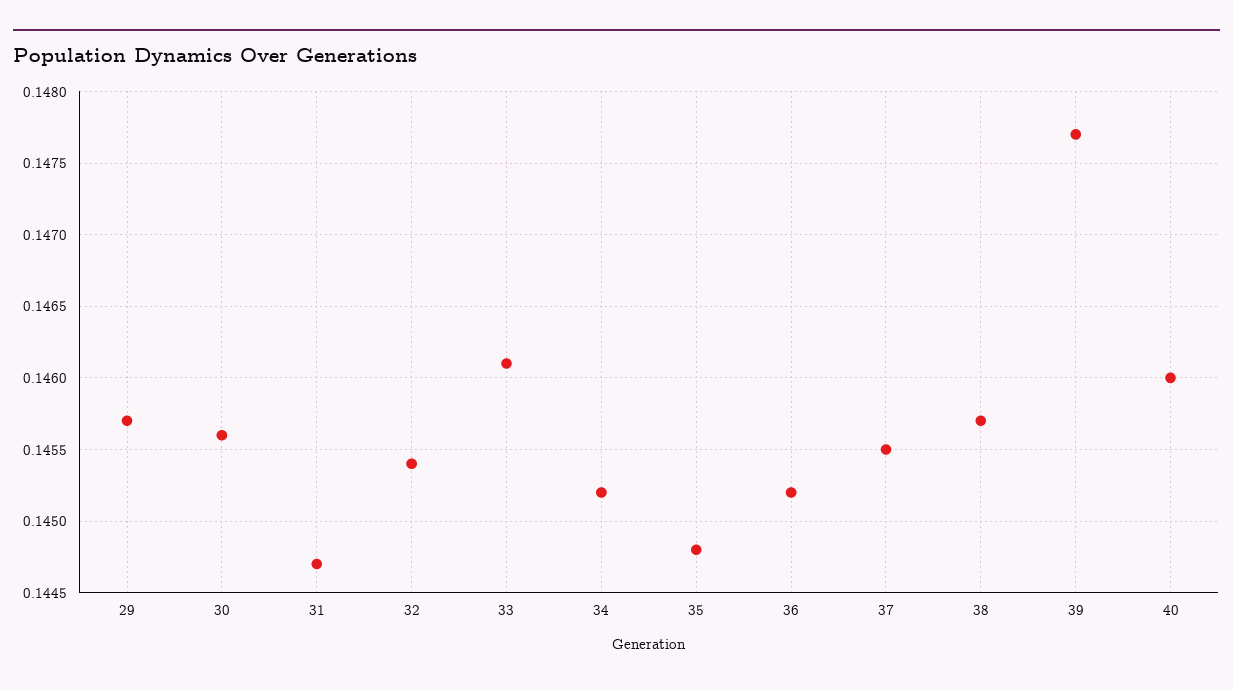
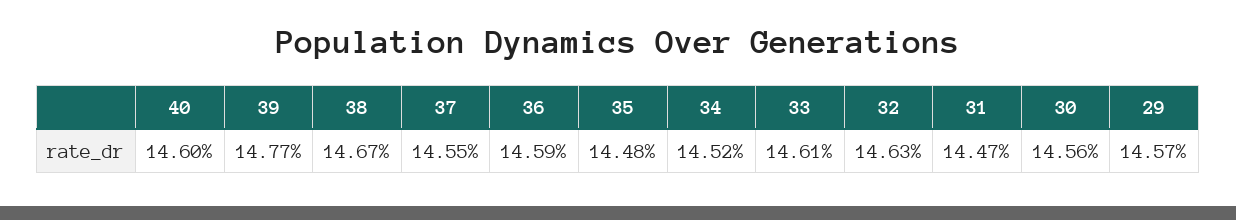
  {
    "29": 0.1457,
    "30": 0.1456,
    "31": 0.1447,
-   "32": 0.1454,
+   "32": 0.1463,
    "33": 0.1461,
    "34": 0.1452,
    "35": 0.1448,
-   "36": 0.1452,
+   "36": 0.1459,
    "37": 0.1455,
-   "38": 0.1457,
+   "38": 0.1467,
    "39": 0.1477,
    "40": 0.146
  }

